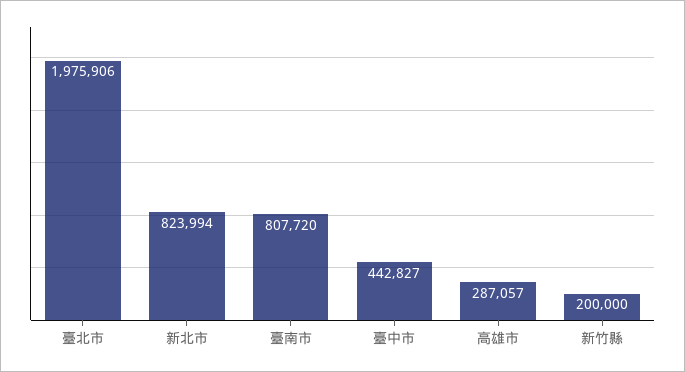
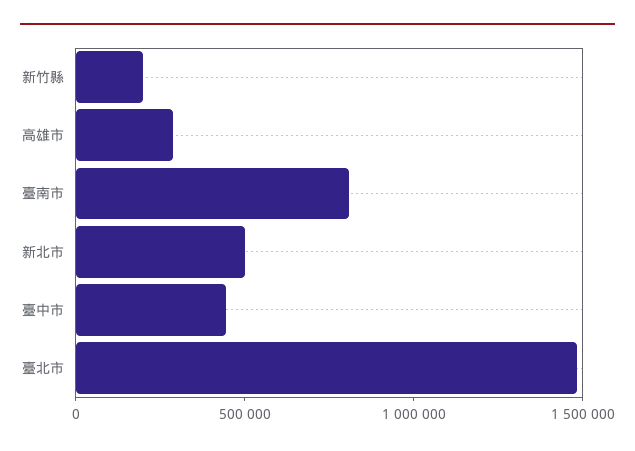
  {
-   "臺北市": 1975906,
+   "臺北市": 1500000,
-   "新北市": 823994,
+   "新北市": 500000,
    "臺南市": 807720,
    "臺中市": 442827,
    "高雄市": 287057,
    "新竹縣": 200000
  }

